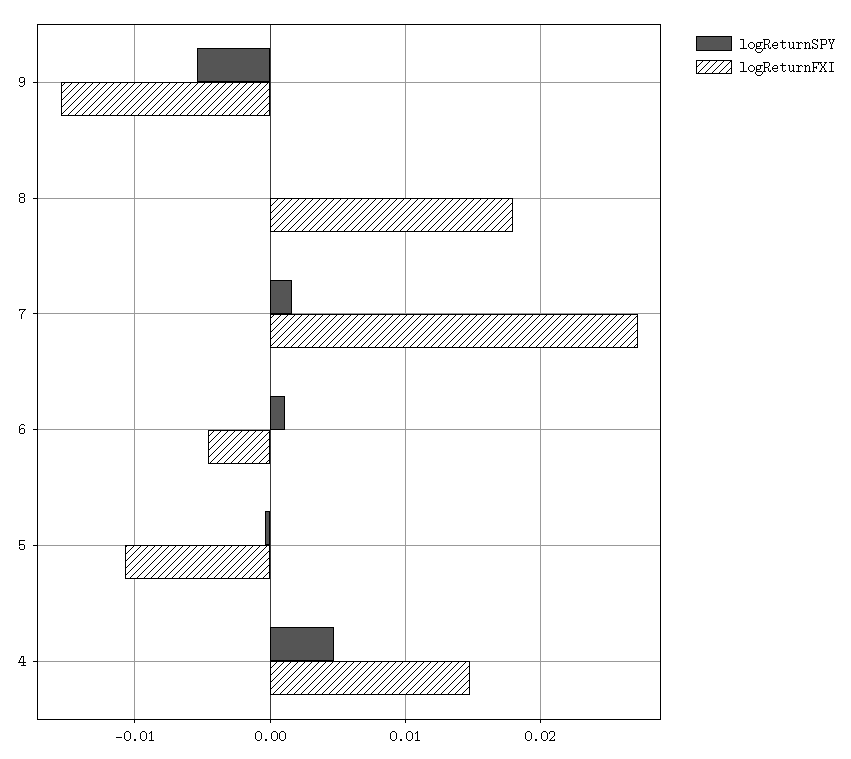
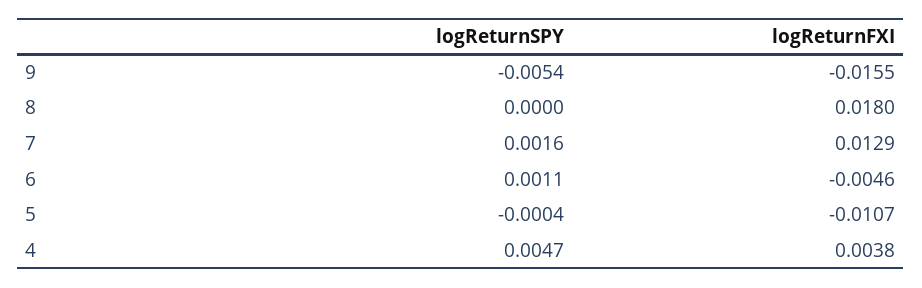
  {
    "logReturnSPY": {
      "9": -0.0054,
      "8": 0,
      "7": 0.0016,
      "6": 0.0011,
      "5": -0.0004,
      "4": 0.0047
    },
    "logReturnFXI": {
      "9": -0.0155,
      "8": 0.018,
-     "7": 0.027,
+     "7": 0.0129,
      "6": -0.0046,
      "5": -0.0107,
-     "4": 0.015
+     "4": 0.0038
    }
  }

